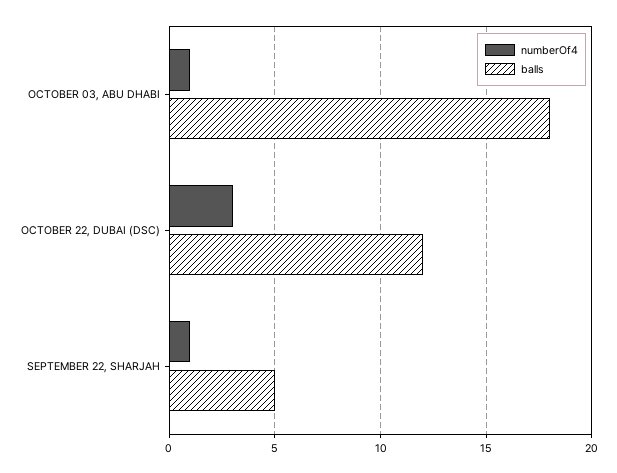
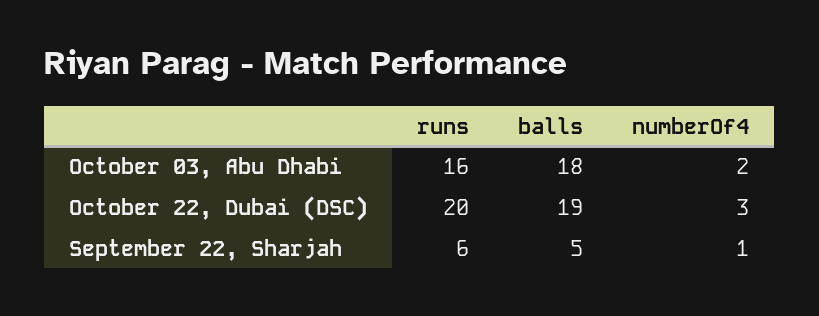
  {
    "numberOf4": {
-     "OCTOBER 03, ABU DHABI": 1,
+     "OCTOBER 03, ABU DHABI": 2,
      "OCTOBER 22, DUBAI (DSC)": 3,
      "SEPTEMBER 22, SHARJAH": 1
    },
    "balls": {
      "OCTOBER 03, ABU DHABI": 18,
-     "OCTOBER 22, DUBAI (DSC)": 12,
+     "OCTOBER 22, DUBAI (DSC)": 19,
      "SEPTEMBER 22, SHARJAH": 5
-   }
+   },
+   "runs": {
+     "OCTOBER 03, ABU DHABI": 16,
+     "OCTOBER 22, DUBAI (DSC)": 20,
+     "SEPTEMBER 22, SHARJAH": 6
+   }
  }

